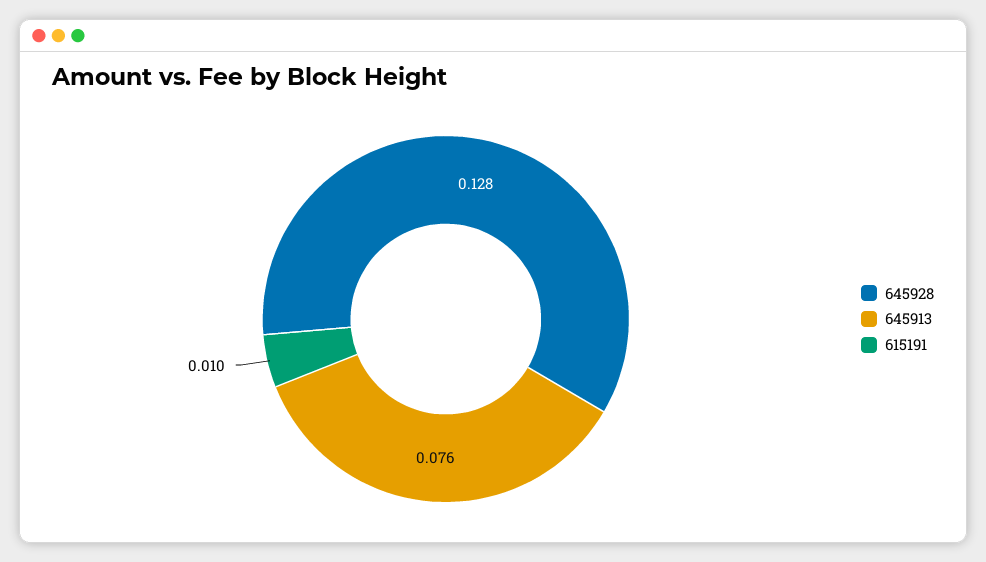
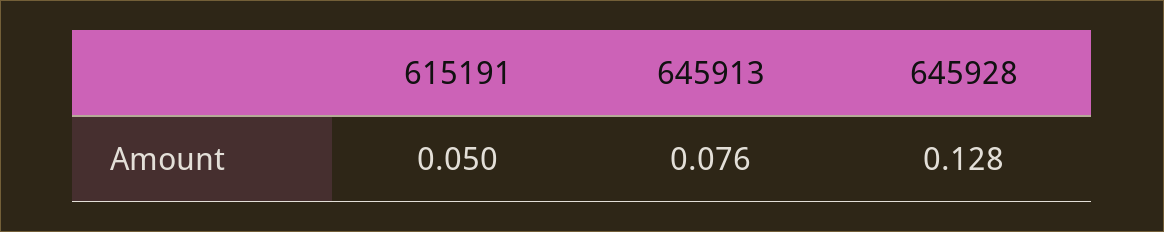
  {
    "645928": 0.128,
    "645913": 0.076,
-   "615191": 0.01
+   "615191": 0.05
  }

